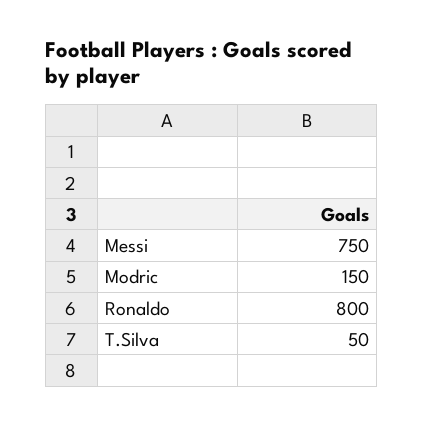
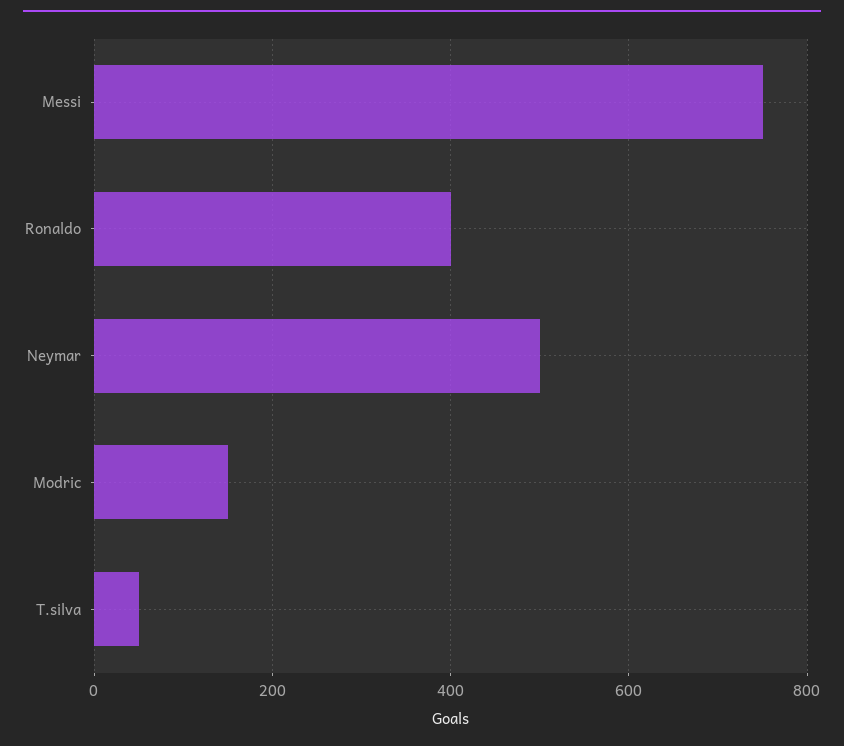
  {
    "Messi": 750,
    "Modric": 150,
-   "Ronaldo": 800,
+   "Ronaldo": 400,
-   "T.Silva": 50
+   "T.Silva": 50,
+   "Neymar": 500
  }

